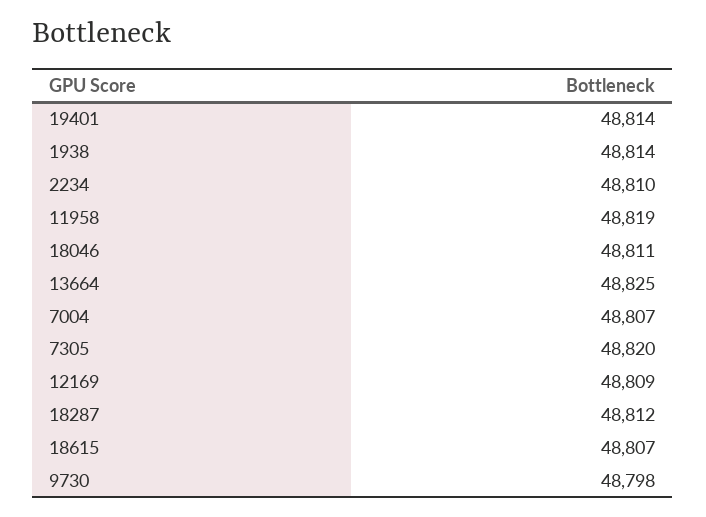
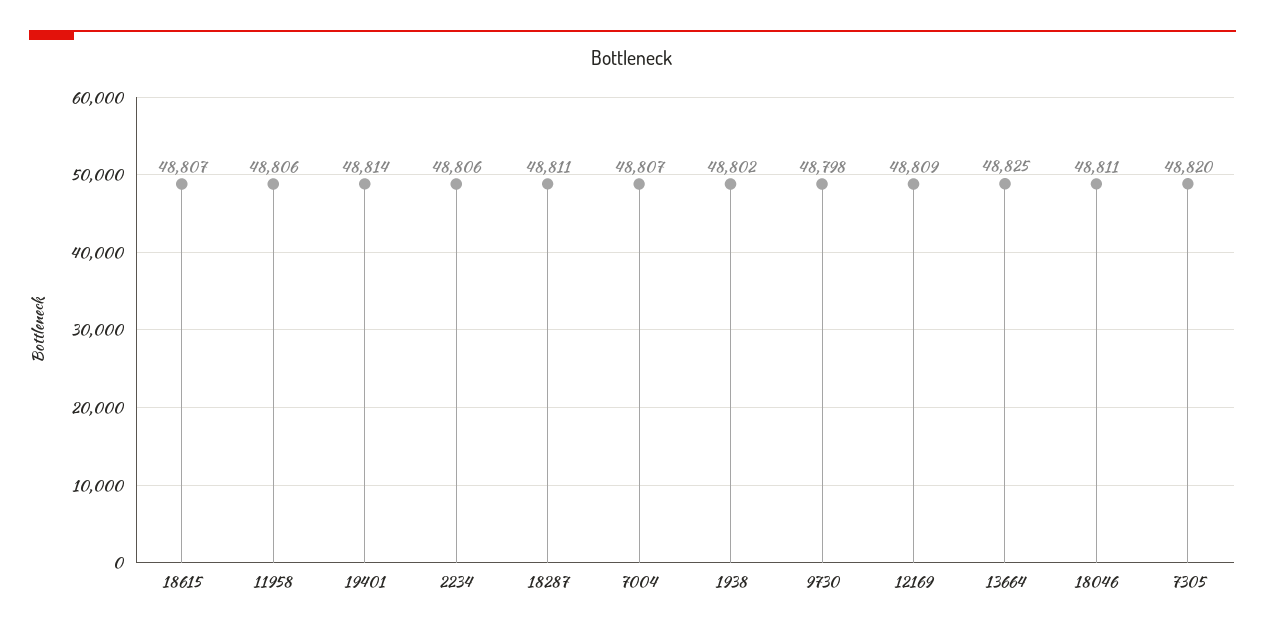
  {
    "19401": 48814,
-   "1938": 48814,
+   "1938": 48802,
-   "2234": 48810,
+   "2234": 48806,
-   "11958": 48819,
+   "11958": 48806,
    "18046": 48811,
    "13664": 48825,
    "7004": 48807,
    "7305": 48820,
    "12169": 48809,
-   "18287": 48812,
+   "18287": 48811,
    "18615": 48807,
    "9730": 48798
  }

